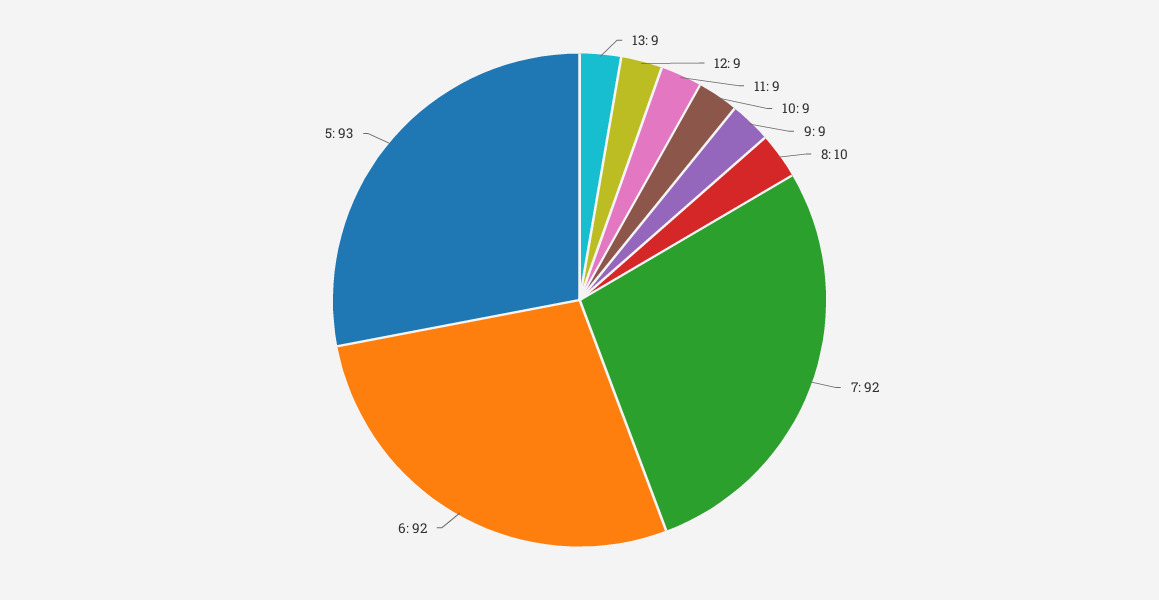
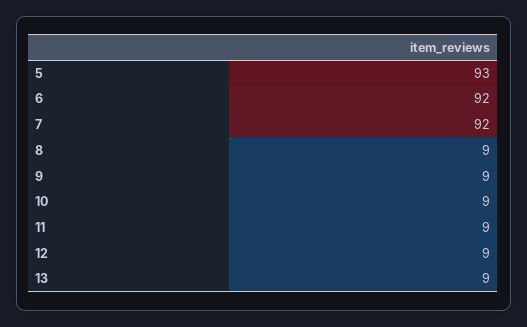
  {
    "13": 9,
    "12": 9,
    "11": 9,
    "10": 9,
    "9": 9,
-   "8": 10,
+   "8": 9,
    "7": 92,
    "6": 92,
    "5": 93
  }

